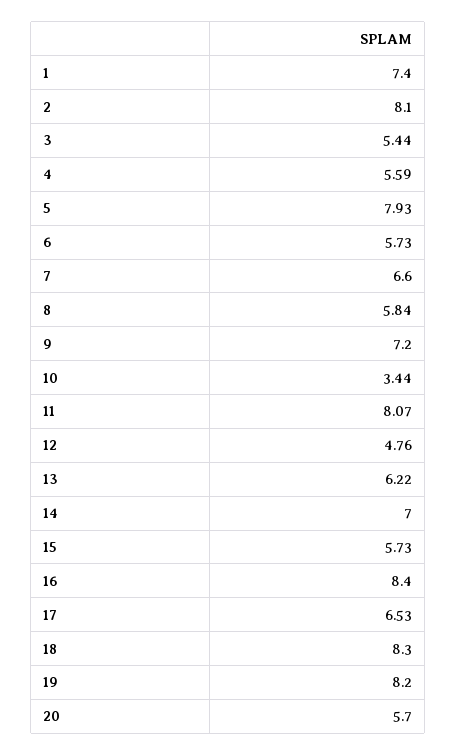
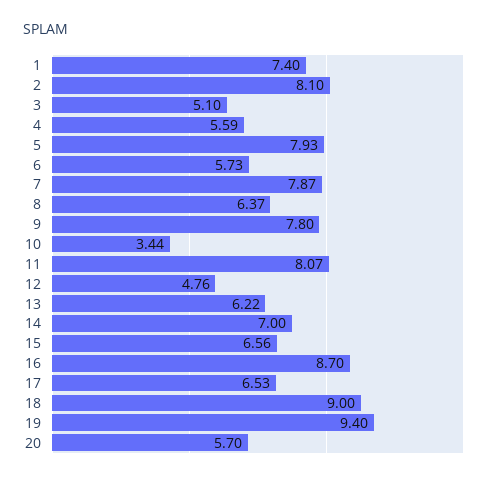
  {
    "1": 7.4,
    "2": 8.1,
-   "3": 5.44,
+   "3": 5.1,
    "4": 5.59,
    "5": 7.93,
    "6": 5.73,
-   "7": 6.6,
+   "7": 7.87,
-   "8": 5.84,
+   "8": 6.37,
-   "9": 7.2,
+   "9": 7.8,
    "10": 3.44,
    "11": 8.07,
    "12": 4.76,
    "13": 6.22,
    "14": 7,
-   "15": 5.73,
+   "15": 6.56,
-   "16": 8.4,
+   "16": 8.7,
    "17": 6.53,
-   "18": 8.3,
+   "18": 9,
-   "19": 8.2,
+   "19": 9.4,
    "20": 5.7
  }

